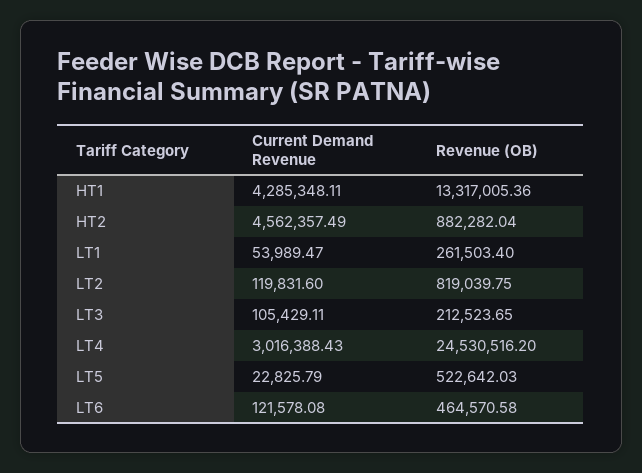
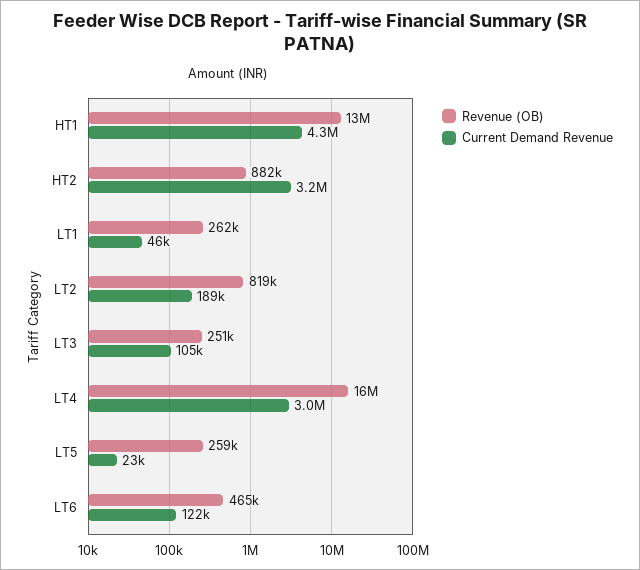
  {
    "Current Demand Revenue": {
      "HT1": 4285348.11,
-     "HT2": 4562357.49,
+     "HT2": 3200000,
-     "LT1": 53989.47,
+     "LT1": 46000,
-     "LT2": 119831.6,
+     "LT2": 189000,
      "LT3": 105429.11,
      "LT4": 3016388.43,
      "LT5": 22825.79,
      "LT6": 121578.08
    },
    "Revenue (OB)": {
      "HT1": 13317005.36,
      "HT2": 882282.04,
      "LT1": 261503.4,
      "LT2": 819039.75,
-     "LT3": 212523.65,
+     "LT3": 251000,
-     "LT4": 24530516.2,
+     "LT4": 16000000,
-     "LT5": 522642.03,
+     "LT5": 259000,
      "LT6": 464570.58
    }
  }

